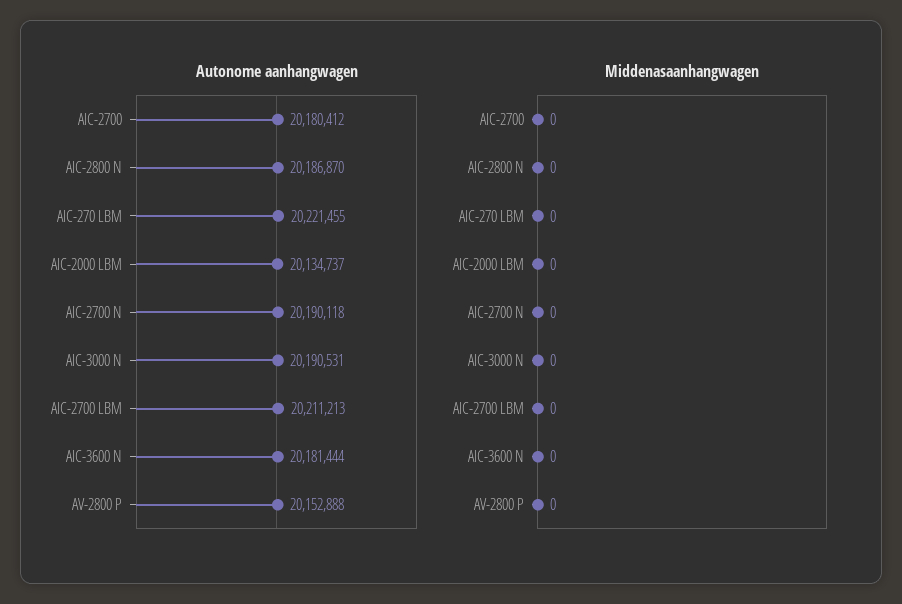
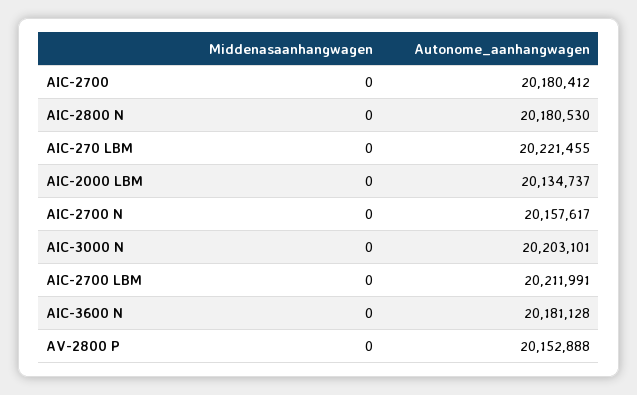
  {
    "Autonome aanhangwagen": {
      "AIC-2700": 20180412,
-     "AIC-2800 N": 20186870,
+     "AIC-2800 N": 20180530,
      "AIC-270 LBM": 20221455,
      "AIC-2000 LBM": 20134737,
-     "AIC-2700 N": 20190118,
+     "AIC-2700 N": 20157617,
-     "AIC-3000 N": 20190531,
+     "AIC-3000 N": 20203101,
-     "AIC-2700 LBM": 20211213,
+     "AIC-2700 LBM": 20211991,
-     "AIC-3600 N": 20181444,
+     "AIC-3600 N": 20181128,
      "AV-2800 P": 20152888
    },
    "Middenasaanhangwagen": {
      "AIC-2700": 0,
      "AIC-2800 N": 0,
      "AIC-270 LBM": 0,
      "AIC-2000 LBM": 0,
      "AIC-2700 N": 0,
      "AIC-3000 N": 0,
      "AIC-2700 LBM": 0,
      "AIC-3600 N": 0,
      "AV-2800 P": 0
    }
  }

